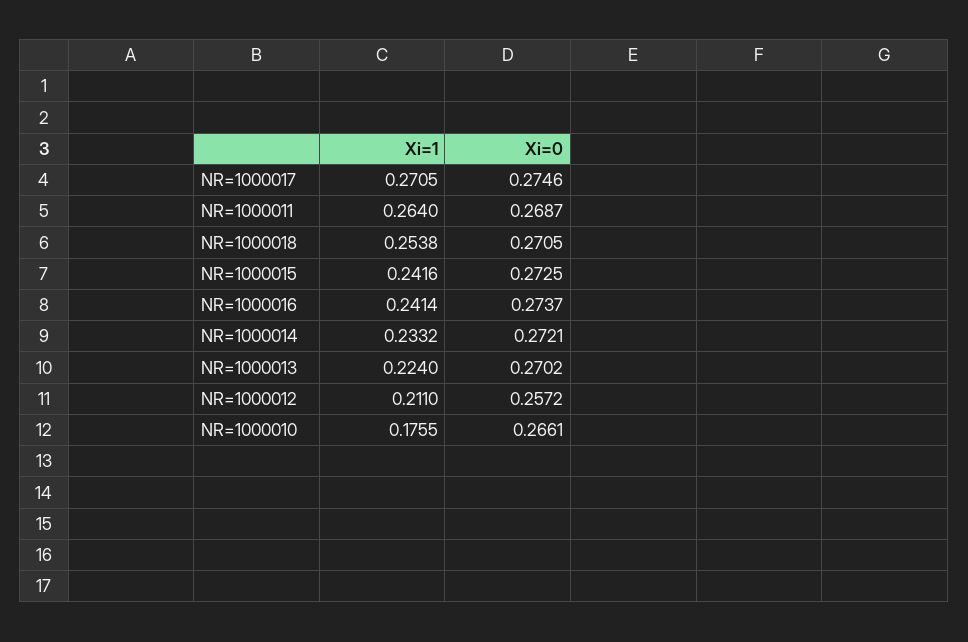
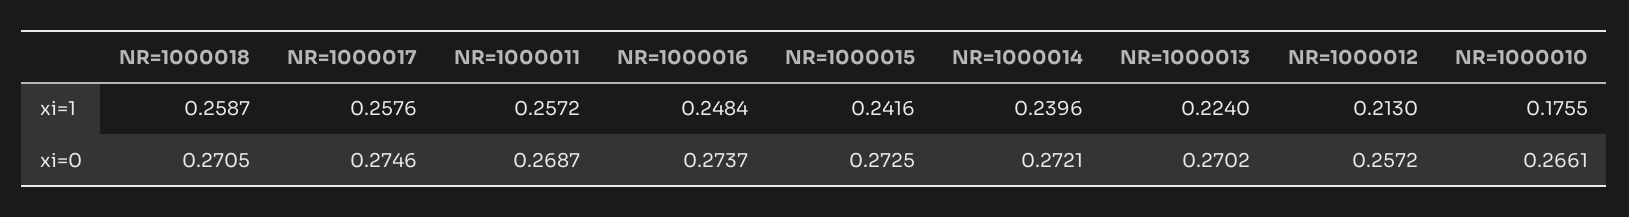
  {
    "Xi=1": {
-     "NR=1000017": 0.2705,
+     "NR=1000017": 0.2576,
-     "NR=1000011": 0.264,
+     "NR=1000011": 0.2572,
-     "NR=1000018": 0.2538,
+     "NR=1000018": 0.2587,
      "NR=1000015": 0.2416,
-     "NR=1000016": 0.2414,
+     "NR=1000016": 0.2484,
-     "NR=1000014": 0.2332,
+     "NR=1000014": 0.2396,
      "NR=1000013": 0.224,
-     "NR=1000012": 0.211,
+     "NR=1000012": 0.213,
      "NR=1000010": 0.1755
    },
    "Xi=0": {
      "NR=1000017": 0.2746,
      "NR=1000011": 0.2687,
      "NR=1000018": 0.2705,
      "NR=1000015": 0.2725,
      "NR=1000016": 0.2737,
      "NR=1000014": 0.2721,
      "NR=1000013": 0.2702,
      "NR=1000012": 0.2572,
      "NR=1000010": 0.2661
    }
  }

